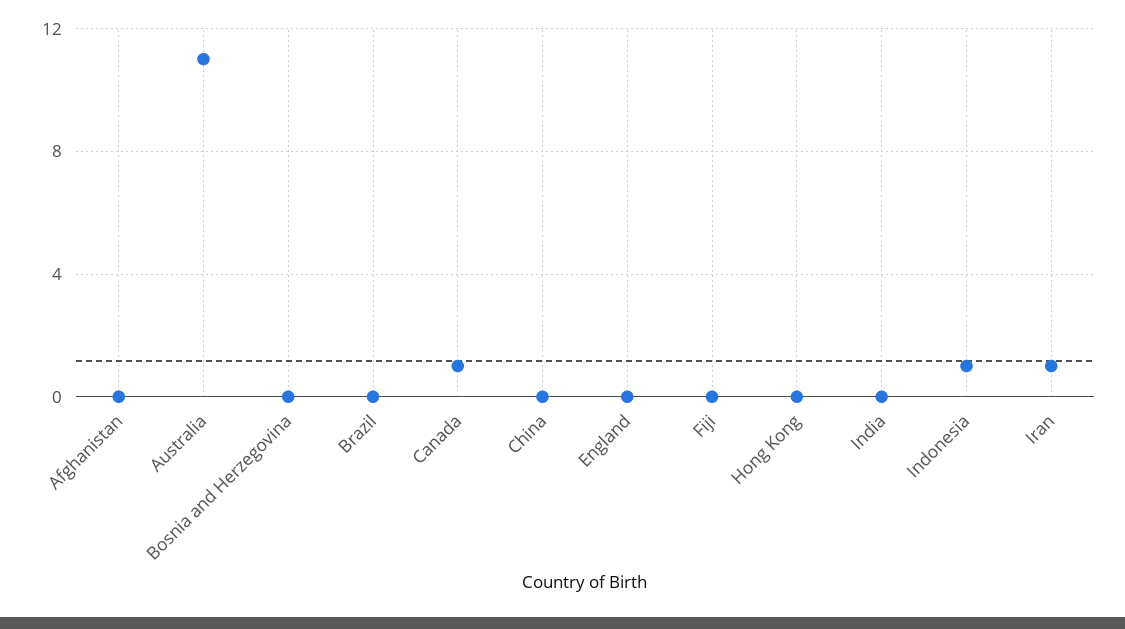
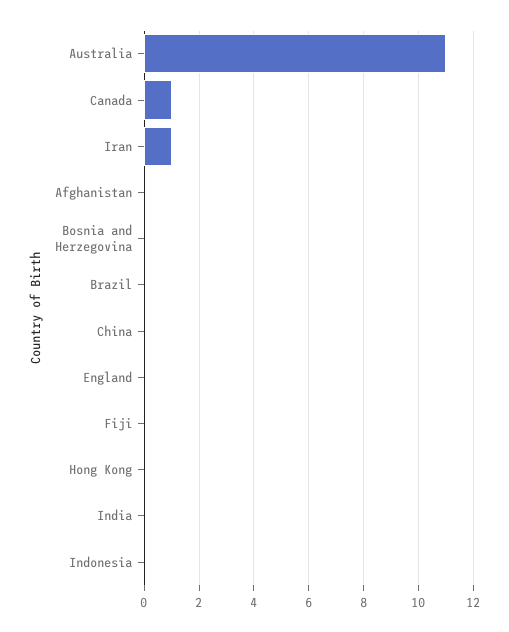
  {
    "Afghanistan": 0,
    "Australia": 11,
    "Bosnia and Herzegovina": 0,
    "Brazil": 0,
    "Canada": 1,
    "China": 0,
    "England": 0,
    "Fiji": 0,
    "Hong Kong": 0,
    "India": 0,
-   "Indonesia": 1,
+   "Indonesia": 0,
    "Iran": 1
  }

